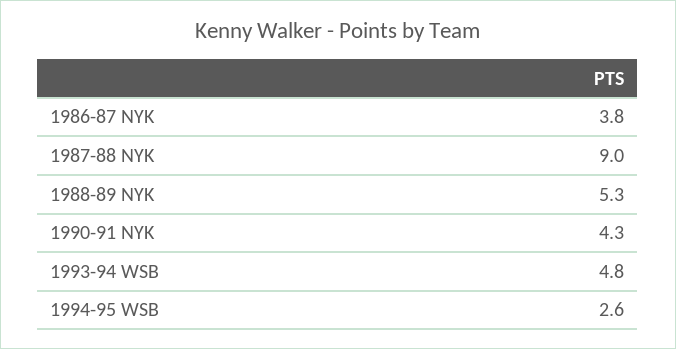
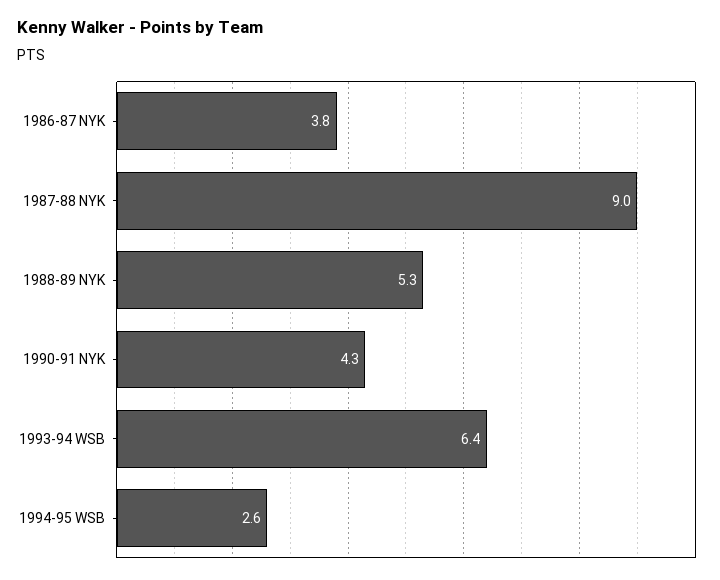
  {
    "1986-87 NYK": 3.8,
    "1987-88 NYK": 9,
    "1988-89 NYK": 5.3,
    "1990-91 NYK": 4.3,
-   "1993-94 WSB": 4.8,
+   "1993-94 WSB": 6.4,
    "1994-95 WSB": 2.6
  }

